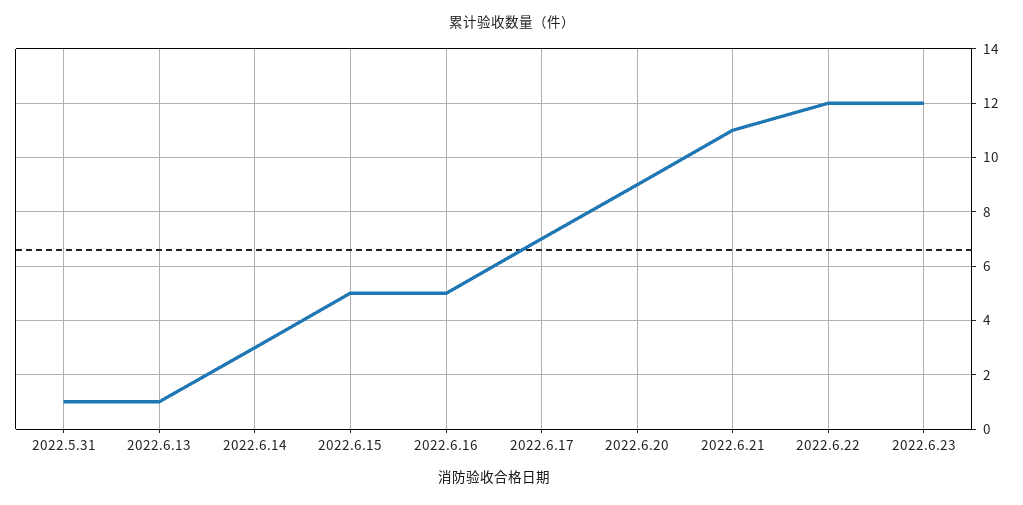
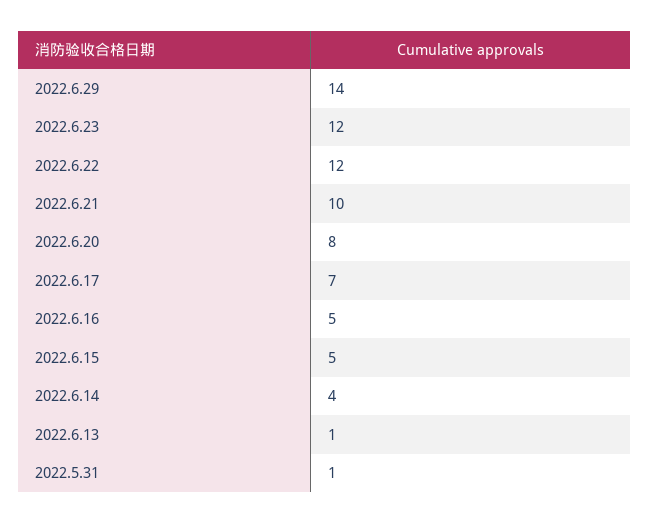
  {
    "2022.5.31": 1,
    "2022.6.13": 1,
-   "2022.6.14": 3,
+   "2022.6.14": 4,
    "2022.6.15": 5,
    "2022.6.16": 5,
    "2022.6.17": 7,
-   "2022.6.20": 9,
+   "2022.6.20": 8,
-   "2022.6.21": 11,
+   "2022.6.21": 10,
    "2022.6.22": 12,
-   "2022.6.23": 12
+   "2022.6.23": 12,
+   "2022.6.29": 14
  }

